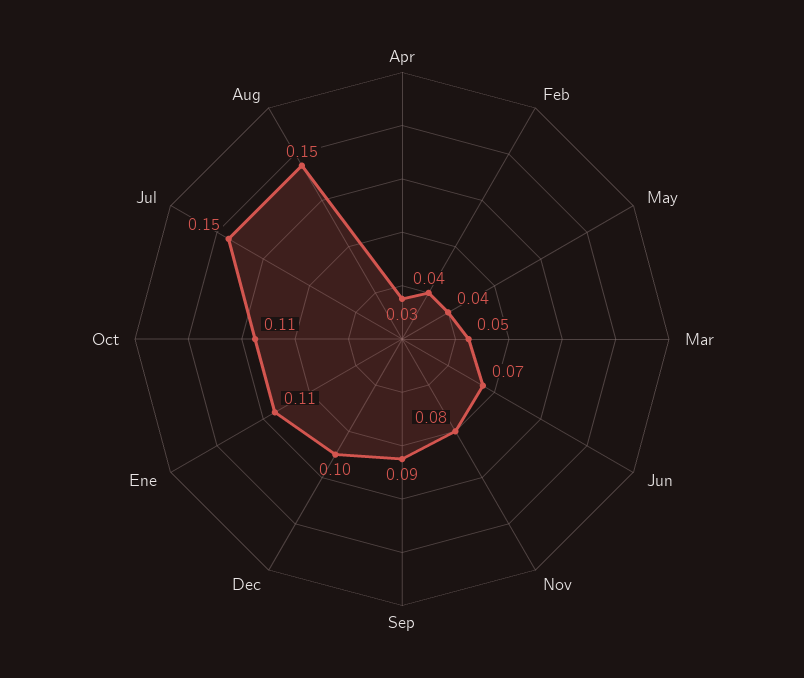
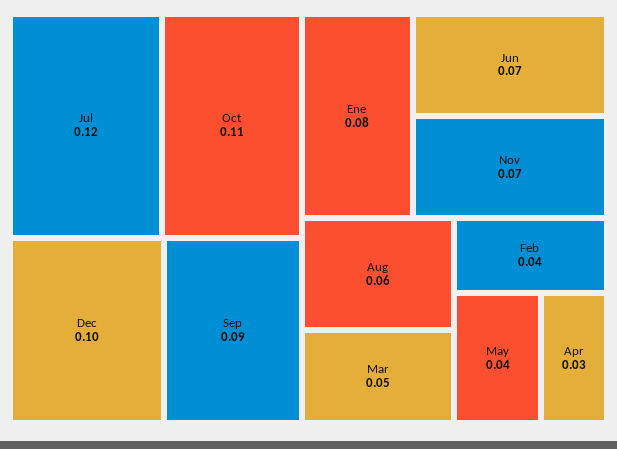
  {
    "Apr": 0.03,
    "Feb": 0.04,
    "May": 0.04,
    "Mar": 0.05,
    "Jun": 0.07,
-   "Nov": 0.08,
+   "Nov": 0.07,
    "Sep": 0.09,
    "Dec": 0.1,
-   "Ene": 0.11,
+   "Ene": 0.08,
    "Oct": 0.11,
-   "Jul": 0.15,
+   "Jul": 0.12,
-   "Aug": 0.15
+   "Aug": 0.06
  }

